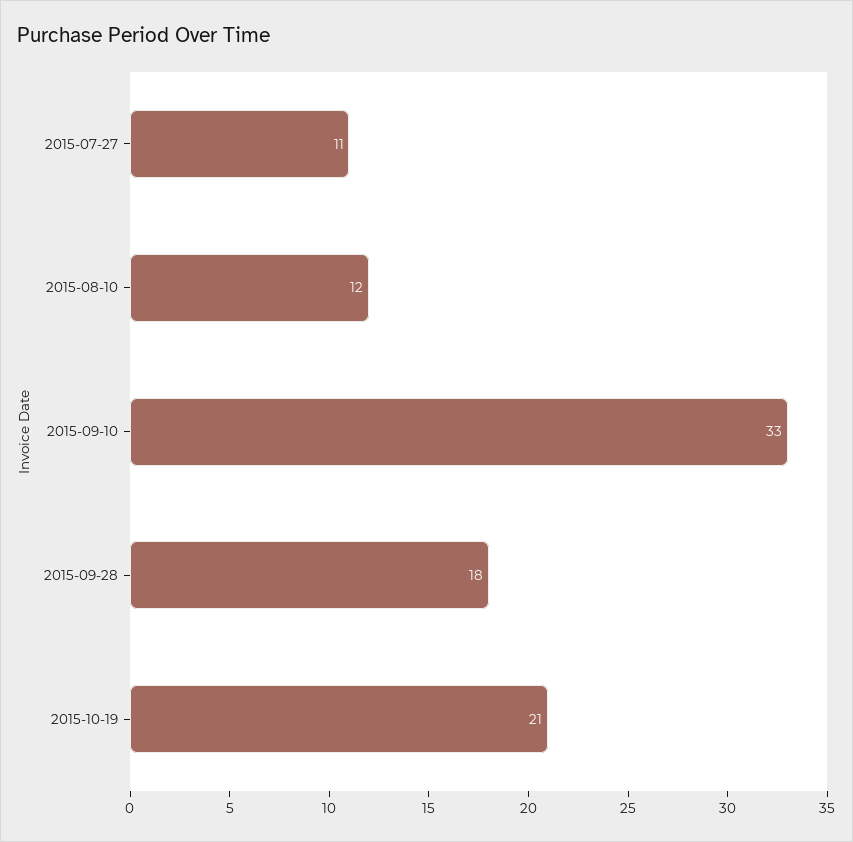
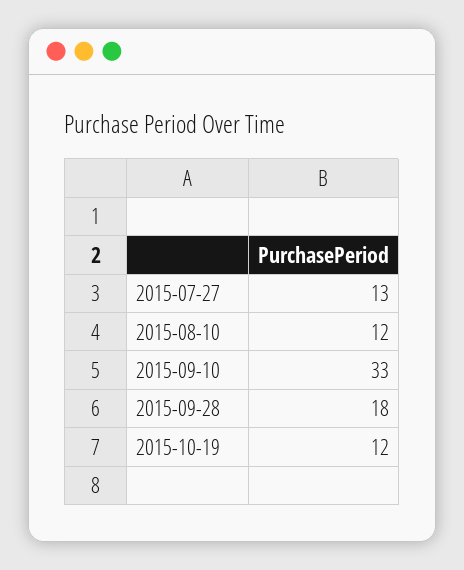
  {
-   "2015-07-27": 11,
+   "2015-07-27": 13,
    "2015-08-10": 12,
    "2015-09-10": 33,
    "2015-09-28": 18,
-   "2015-10-19": 21
+   "2015-10-19": 12
  }

